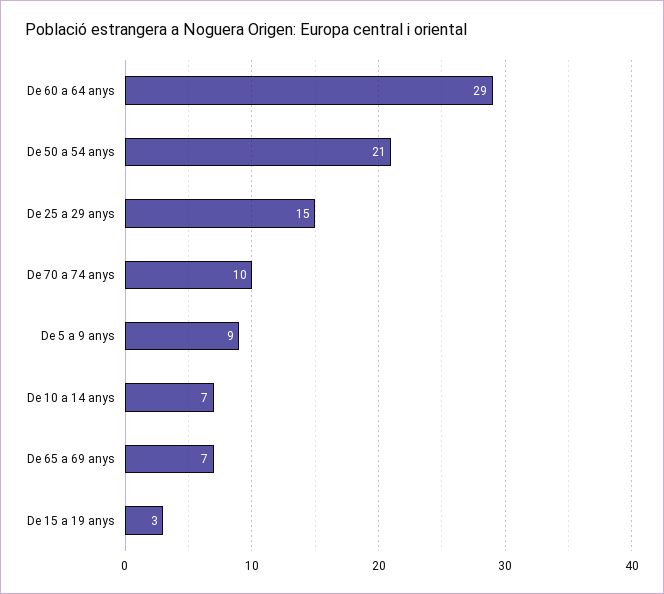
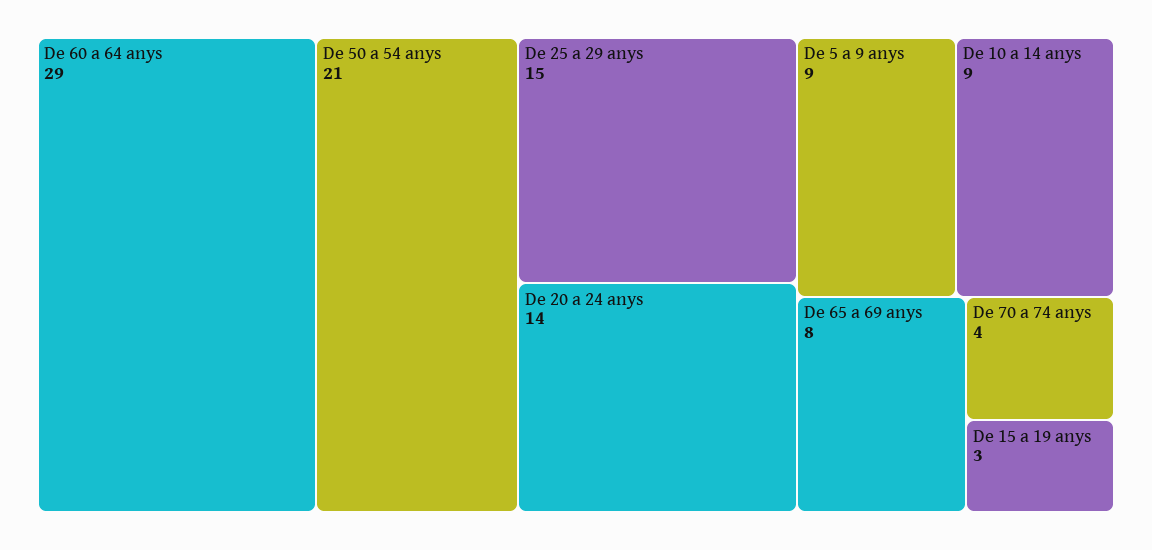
  {
    "De 60 a 64 anys": 29,
    "De 50 a 54 anys": 21,
    "De 25 a 29 anys": 15,
-   "De 70 a 74 anys": 10,
+   "De 70 a 74 anys": 4,
    "De 5 a 9 anys": 9,
-   "De 10 a 14 anys": 7,
+   "De 10 a 14 anys": 9,
-   "De 65 a 69 anys": 7,
+   "De 65 a 69 anys": 8,
-   "De 15 a 19 anys": 3
+   "De 15 a 19 anys": 3,
+   "De 20 a 24 anys": 14
  }

